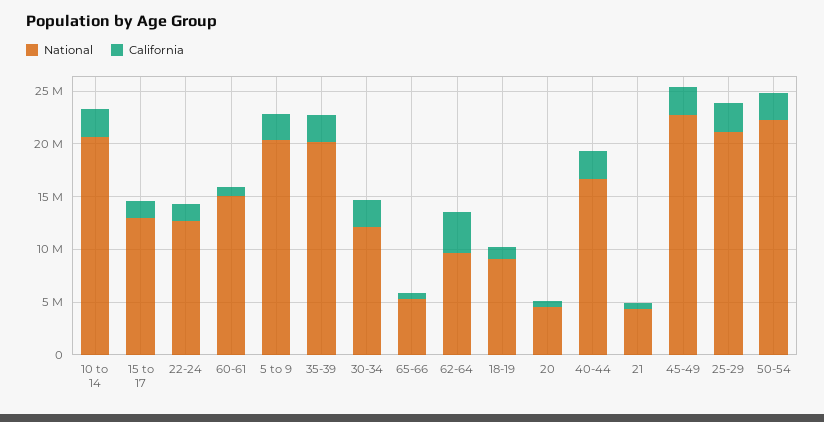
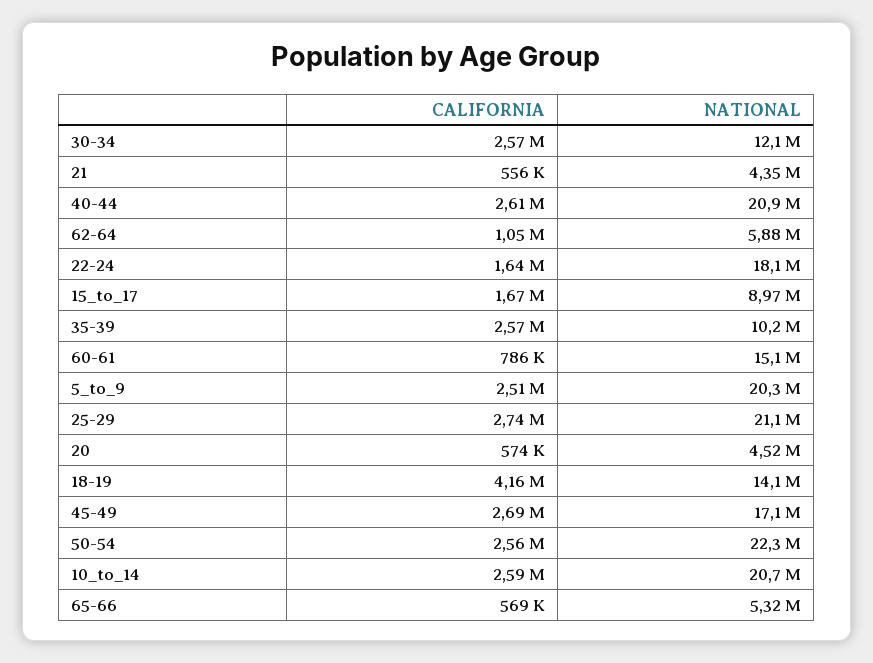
  {
    "National": {
      "10 to 14": 20700000,
-     "15 to 17": 13000000,
+     "15 to 17": 8970000,
-     "22-24": 13000000,
+     "22-24": 18100000,
      "60-61": 15100000,
      "5 to 9": 20300000,
-     "35-39": 20000000,
+     "35-39": 10200000,
      "30-34": 12100000,
      "65-66": 5320000,
-     "62-64": 10000000,
+     "62-64": 5880000,
-     "18-19": 9000000,
+     "18-19": 14100000,
      "20": 4520000,
-     "40-44": 17000000,
+     "40-44": 20900000,
      "21": 4350000,
-     "45-49": 23000000,
+     "45-49": 17100000,
      "25-29": 21100000,
      "50-54": 22300000
    },
    "California": {
      "10 to 14": 2590000,
      "15 to 17": 1670000,
      "22-24": 1640000,
      "60-61": 786000,
      "5 to 9": 2510000,
      "35-39": 2570000,
      "30-34": 2570000,
      "65-66": 569000,
-     "62-64": 4000000,
+     "62-64": 1050000,
-     "18-19": 1000000,
+     "18-19": 4160000,
      "20": 574000,
      "40-44": 2610000,
      "21": 556000,
      "45-49": 2690000,
      "25-29": 2740000,
      "50-54": 2560000
    }
  }

